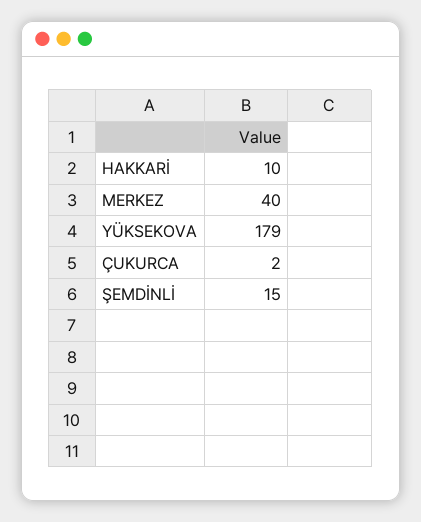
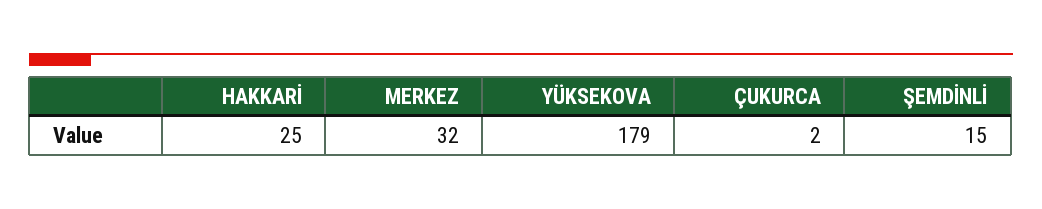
  {
-   "HAKKARİ": 10,
+   "HAKKARİ": 25,
-   "MERKEZ": 40,
+   "MERKEZ": 32,
    "YÜKSEKOVA": 179,
    "ÇUKURCA": 2,
    "ŞEMDİNLİ": 15
  }

